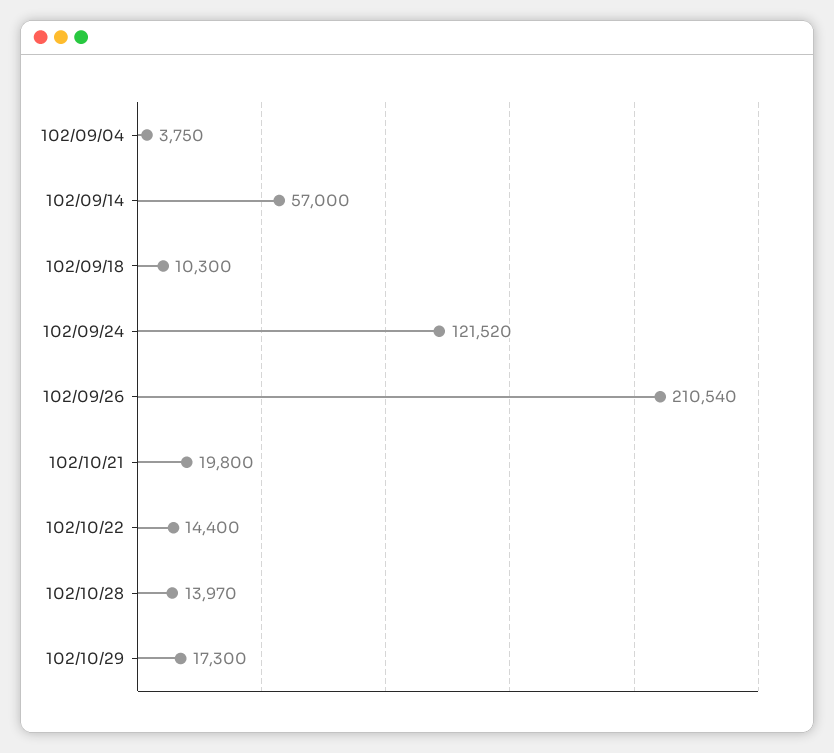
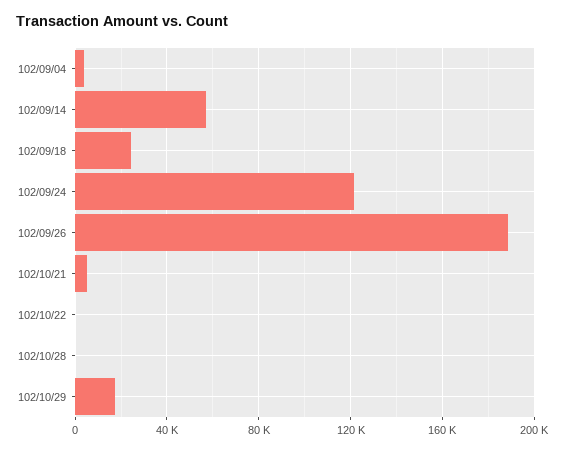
  {
    "102/09/04": 3750,
    "102/09/14": 57000,
-   "102/09/18": 10300,
+   "102/09/18": 25000,
    "102/09/24": 121520,
-   "102/09/26": 210540,
+   "102/09/26": 190000,
-   "102/10/21": 19800,
+   "102/10/21": 5000,
-   "102/10/22": 14400,
+   "102/10/22": 0,
-   "102/10/28": 13970,
+   "102/10/28": 0,
    "102/10/29": 17300
  }

